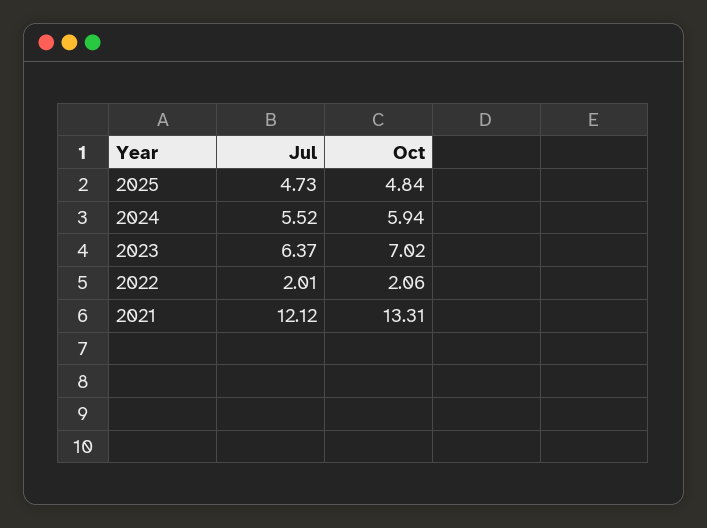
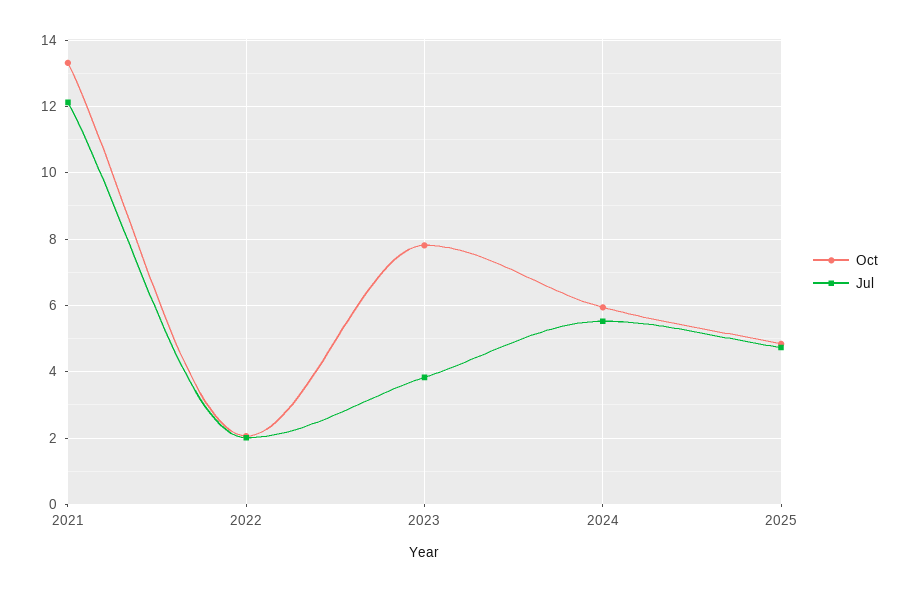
  {
    "Jul": {
      "2025": 4.73,
      "2024": 5.52,
-     "2023": 6.37,
+     "2023": 3.8,
      "2022": 2.01,
      "2021": 12.12
    },
    "Oct": {
      "2025": 4.84,
      "2024": 5.94,
-     "2023": 7.02,
+     "2023": 7.8,
      "2022": 2.06,
      "2021": 13.31
    }
  }

